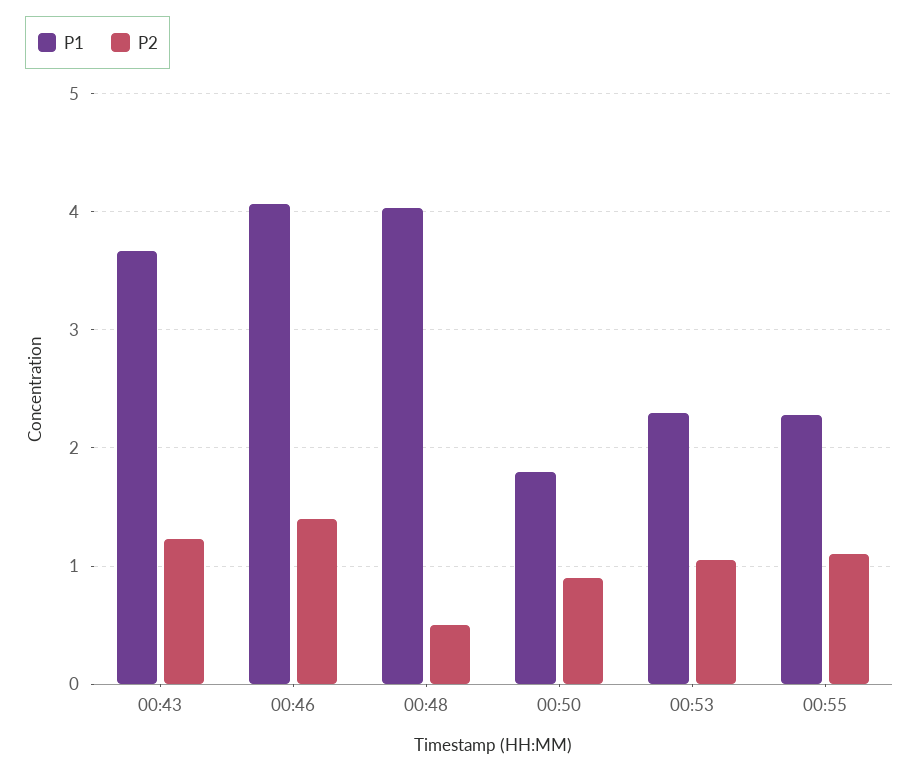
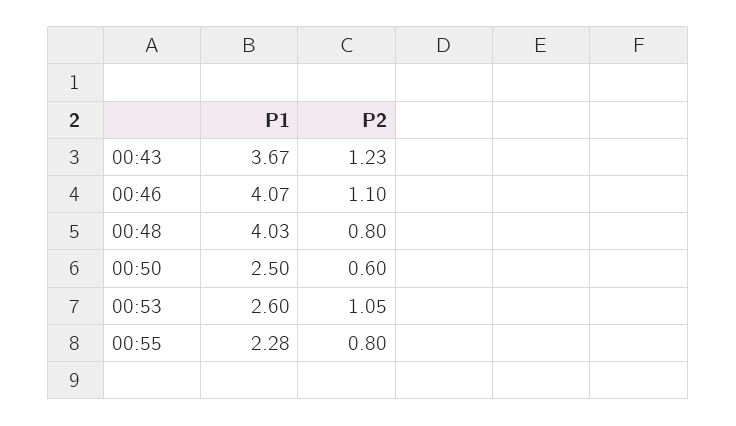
  {
    "P1": {
      "00:43": 3.67,
      "00:46": 4.07,
      "00:48": 4.03,
-     "00:50": 1.8,
+     "00:50": 2.5,
-     "00:53": 2.3,
+     "00:53": 2.6,
      "00:55": 2.28
    },
    "P2": {
      "00:43": 1.23,
-     "00:46": 1.4,
+     "00:46": 1.1,
-     "00:48": 0.5,
+     "00:48": 0.8,
-     "00:50": 0.9,
+     "00:50": 0.6,
      "00:53": 1.05,
-     "00:55": 1.1
+     "00:55": 0.8
    }
  }

